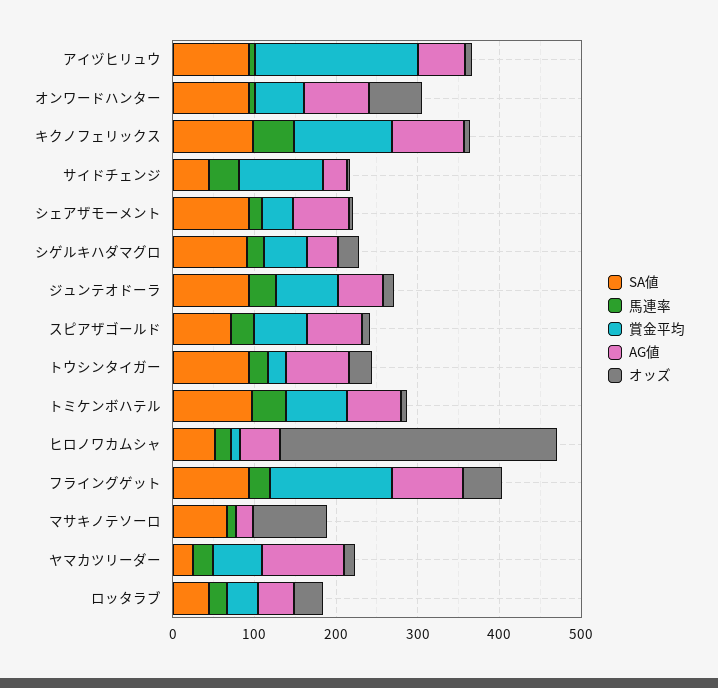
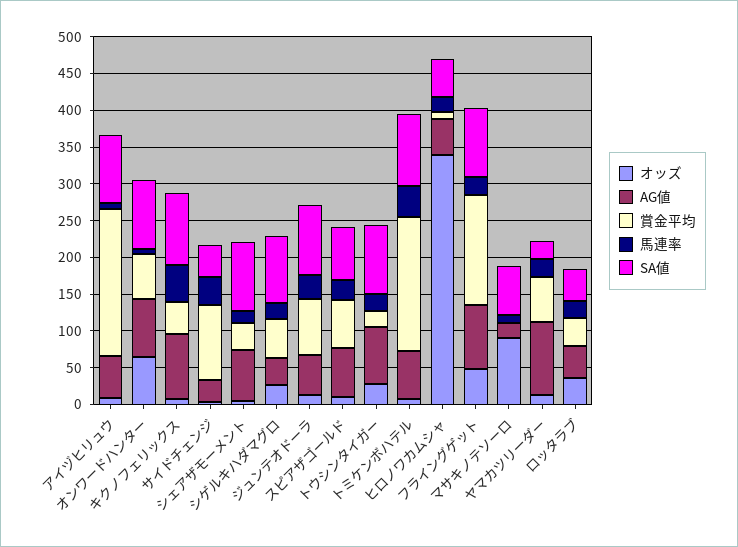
  {
    "SA値": {
      "アイヅヒリュウ": 100,
      "オンワードハンター": 100,
      "キクノフェリックス": 100,
      "サイドチェンジ": 40,
      "シェアザモーメント": 100,
      "シゲルキハダマグロ": 100,
      "ジュンテオドーラ": 100,
      "スピアザゴールド": 80,
      "トウシンタイガー": 100,
      "トミケンボハテル": 100,
      "ヒロノワカムシャ": 60,
      "フライングゲット": 100,
      "マサキノテソーロ": 60,
      "ヤマカツリーダー": 20,
      "ロッタラブ": 40
    },
    "馬連率": {
      "アイヅヒリュウ": 0,
      "オンワードハンター": 0,
      "キクノフェリックス": 60,
      "サイドチェンジ": 40,
      "シェアザモーメント": 20,
      "シゲルキハダマグロ": 20,
      "ジュンテオドーラ": 40,
      "スピアザゴールド": 20,
      "トウシンタイガー": 20,
      "トミケンボハテル": 40,
      "ヒロノワカムシャ": 20,
      "フライングゲット": 20,
      "マサキノテソーロ": 20,
      "ヤマカツリーダー": 20,
      "ロッタラブ": 20
    },
    "賞金平均": {
      "アイヅヒリュウ": 200,
      "オンワードハンター": 60,
-     "キクノフェリックス": 120,
+     "キクノフェリックス": 50,
      "サイドチェンジ": 100,
      "シェアザモーメント": 40,
      "シゲルキハダマグロ": 60,
      "ジュンテオドーラ": 80,
      "スピアザゴールド": 60,
      "トウシンタイガー": 20,
-     "トミケンボハテル": 80,
+     "トミケンボハテル": 175,
      "ヒロノワカムシャ": 20,
      "フライングゲット": 160,
      "マサキノテソーロ": 0,
      "ヤマカツリーダー": 60,
      "ロッタラブ": 40
    },
    "AG値": {
      "アイヅヒリュウ": 60,
      "オンワードハンター": 80,
      "キクノフェリックス": 80,
      "サイドチェンジ": 20,
      "シェアザモーメント": 60,
      "シゲルキハダマグロ": 40,
      "ジュンテオドーラ": 60,
      "スピアザゴールド": 60,
      "トウシンタイガー": 80,
      "トミケンボハテル": 60,
      "ヒロノワカムシャ": 40,
      "フライングゲット": 80,
      "マサキノテソーロ": 20,
      "ヤマカツリーダー": 100,
      "ロッタラブ": 40
    },
    "オッズ": {
      "アイヅヒリュウ": 0,
      "オンワードハンター": 60,
      "キクノフェリックス": 0,
      "サイドチェンジ": 0,
      "シェアザモーメント": 0,
      "シゲルキハダマグロ": 20,
      "ジュンテオドーラ": 20,
      "スピアザゴールド": 0,
      "トウシンタイガー": 20,
      "トミケンボハテル": 0,
      "ヒロノワカムシャ": 340,
      "フライングゲット": 40,
      "マサキノテソーロ": 100,
      "ヤマカツリーダー": 20,
      "ロッタラブ": 40
    }
  }

